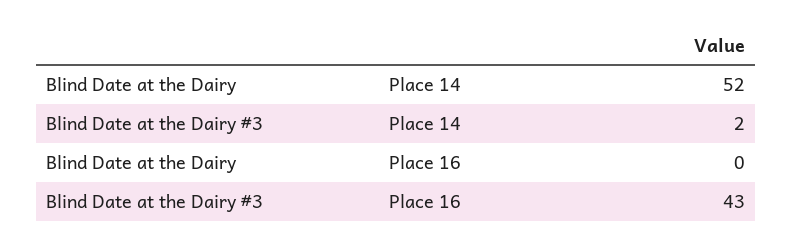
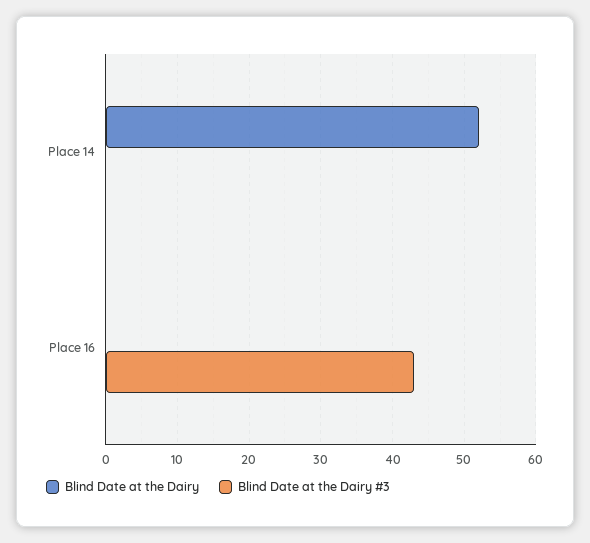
  {
    "Blind Date at the Dairy": {
      "Place 14": 52,
      "Place 16": 0
    },
    "Blind Date at the Dairy #3": {
-     "Place 14": 2,
+     "Place 14": 0,
      "Place 16": 43
    }
  }

